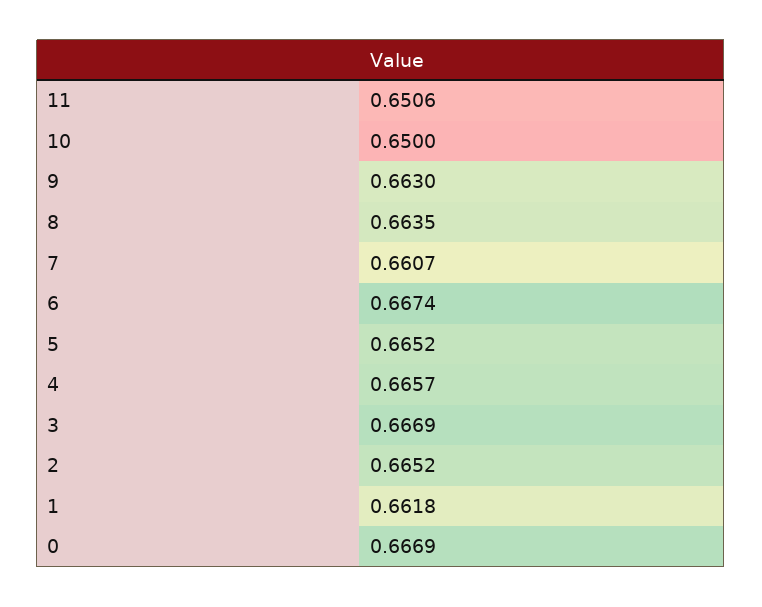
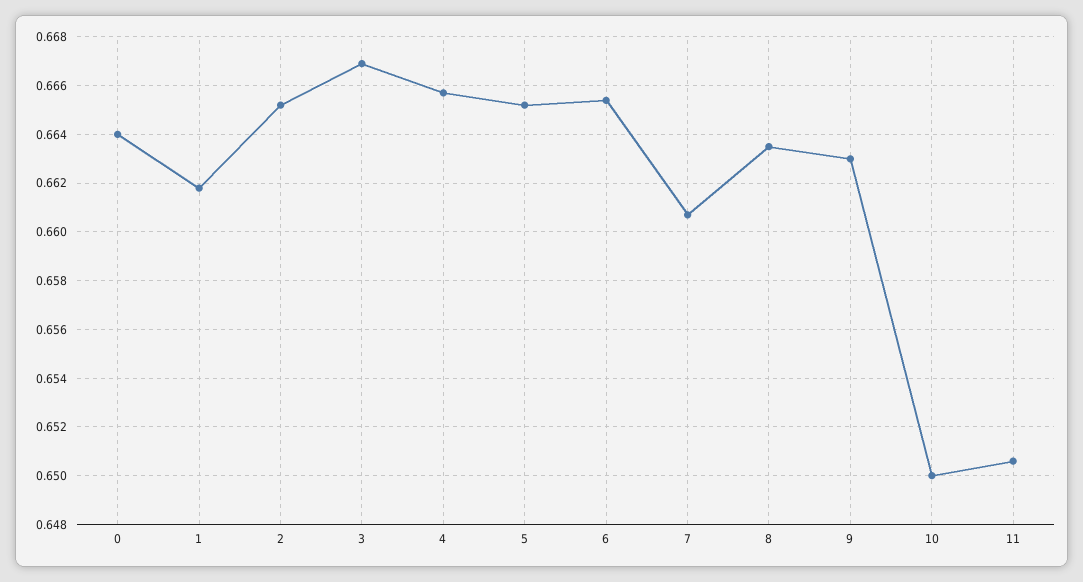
  {
    "11": 0.6506,
    "10": 0.65,
    "9": 0.663,
    "8": 0.6635,
    "7": 0.6607,
-   "6": 0.6674,
+   "6": 0.6655,
    "5": 0.6652,
    "4": 0.6657,
    "3": 0.6669,
    "2": 0.6652,
    "1": 0.6618,
-   "0": 0.6669
+   "0": 0.664
  }

